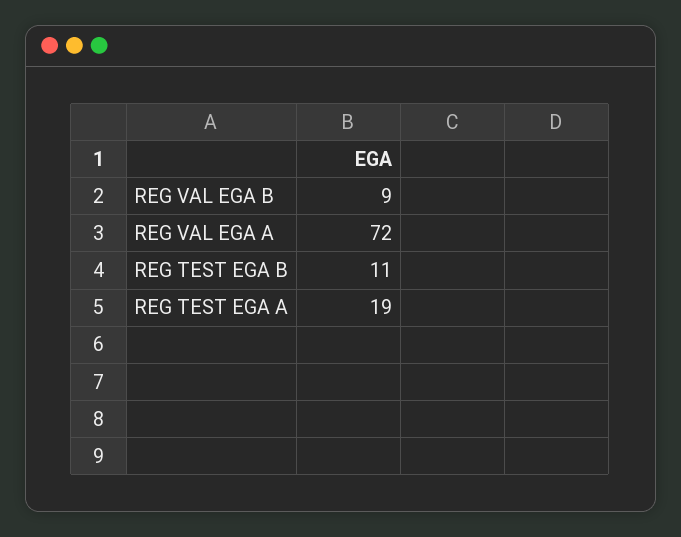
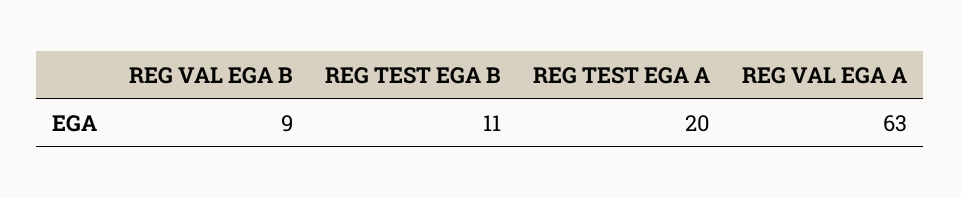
  {
    "REG VAL EGA B": 9,
-   "REG VAL EGA A": 72,
+   "REG VAL EGA A": 63,
    "REG TEST EGA B": 11,
-   "REG TEST EGA A": 19
+   "REG TEST EGA A": 20
  }

